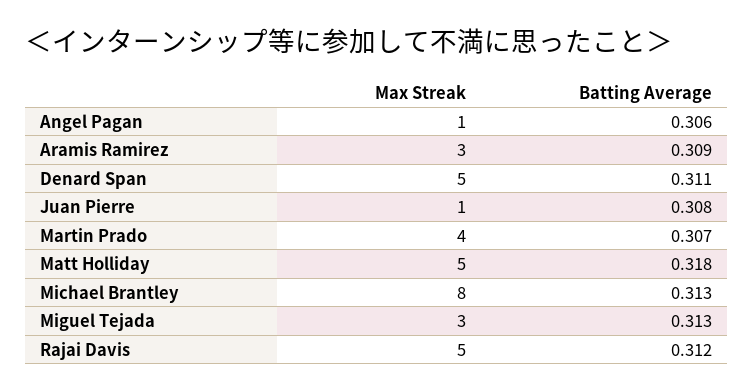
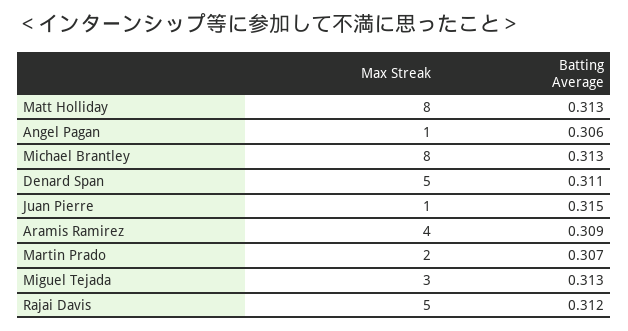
  {
    "Max Streak": {
      "Angel Pagan": 1,
-     "Aramis Ramirez": 3,
+     "Aramis Ramirez": 4,
      "Denard Span": 5,
      "Juan Pierre": 1,
-     "Martin Prado": 4,
+     "Martin Prado": 2,
-     "Matt Holliday": 5,
+     "Matt Holliday": 8,
      "Michael Brantley": 8,
      "Miguel Tejada": 3,
      "Rajai Davis": 5
    },
    "Batting Average": {
      "Angel Pagan": 0.306,
      "Aramis Ramirez": 0.309,
      "Denard Span": 0.311,
-     "Juan Pierre": 0.308,
+     "Juan Pierre": 0.315,
      "Martin Prado": 0.307,
-     "Matt Holliday": 0.318,
+     "Matt Holliday": 0.313,
      "Michael Brantley": 0.313,
      "Miguel Tejada": 0.313,
      "Rajai Davis": 0.312
    }
  }

